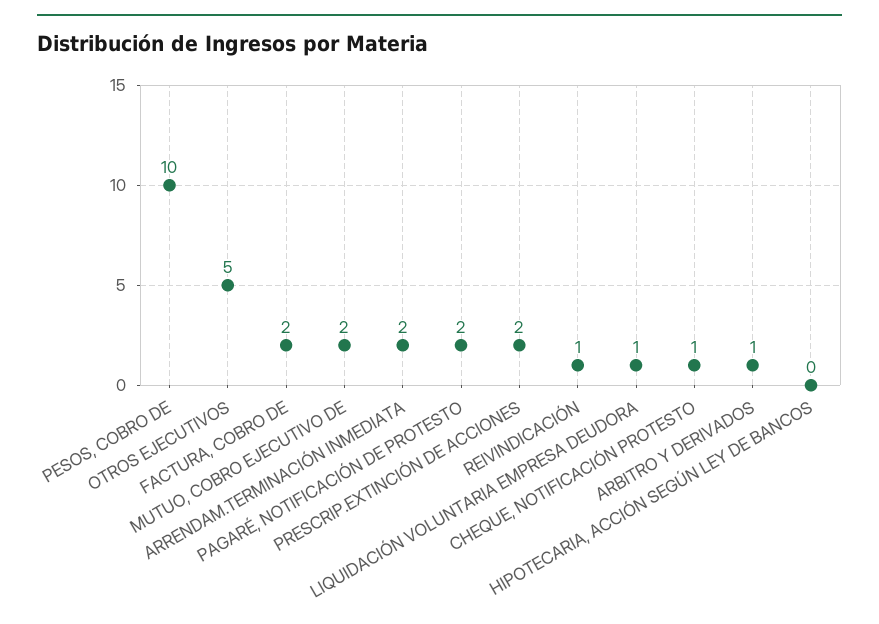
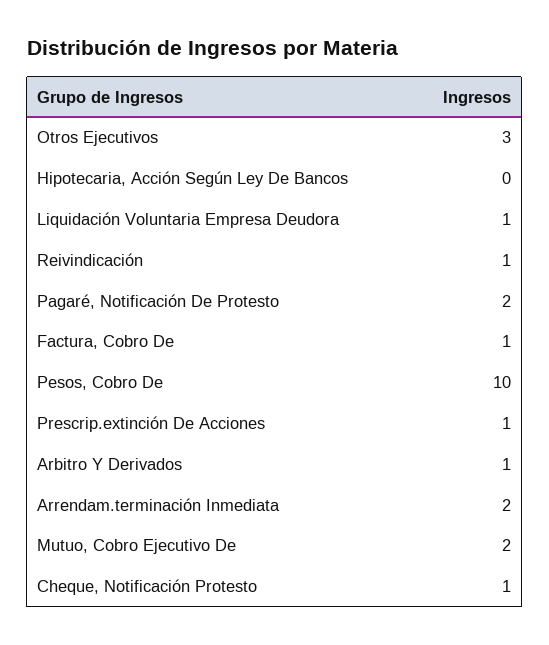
  {
    "PESOS, COBRO DE": 10,
-   "OTROS EJECUTIVOS": 5,
+   "OTROS EJECUTIVOS": 3,
-   "FACTURA, COBRO DE": 2,
+   "FACTURA, COBRO DE": 1,
    "MUTUO, COBRO EJECUTIVO DE": 2,
    "ARRENDAM.TERMINACIÓN INMEDIATA": 2,
    "PAGARÉ, NOTIFICACIÓN DE PROTESTO": 2,
-   "PRESCRIP.EXTINCIÓN DE ACCIONES": 2,
+   "PRESCRIP.EXTINCIÓN DE ACCIONES": 1,
    "REIVINDICACIÓN": 1,
    "LIQUIDACIÓN VOLUNTARIA EMPRESA DEUDORA": 1,
    "CHEQUE, NOTIFICACIÓN PROTESTO": 1,
    "ARBITRO Y DERIVADOS": 1,
    "HIPOTECARIA, ACCIÓN SEGÚN LEY DE BANCOS": 0
  }

